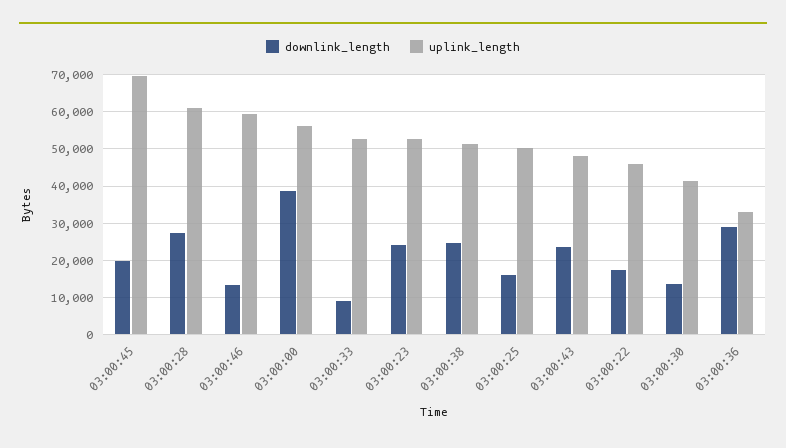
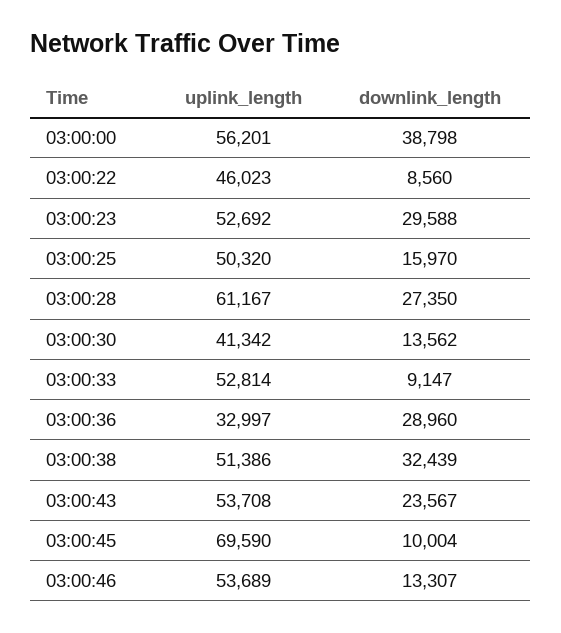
  {
    "downlink_length": {
-     "03:00:45": 20000,
+     "03:00:45": 10004,
      "03:00:28": 27350,
      "03:00:46": 13307,
      "03:00:00": 38798,
      "03:00:33": 9147,
-     "03:00:23": 24000,
+     "03:00:23": 29588,
-     "03:00:38": 24000,
+     "03:00:38": 32439,
      "03:00:25": 15970,
      "03:00:43": 23567,
-     "03:00:22": 18000,
+     "03:00:22": 8560,
      "03:00:30": 13562,
      "03:00:36": 28960
    },
    "uplink_length": {
      "03:00:45": 69590,
      "03:00:28": 61167,
-     "03:00:46": 60000,
+     "03:00:46": 53689,
      "03:00:00": 56201,
      "03:00:33": 52814,
      "03:00:23": 52692,
      "03:00:38": 51386,
      "03:00:25": 50320,
-     "03:00:43": 48000,
+     "03:00:43": 53708,
      "03:00:22": 46023,
      "03:00:30": 41342,
      "03:00:36": 32997
    }
  }

